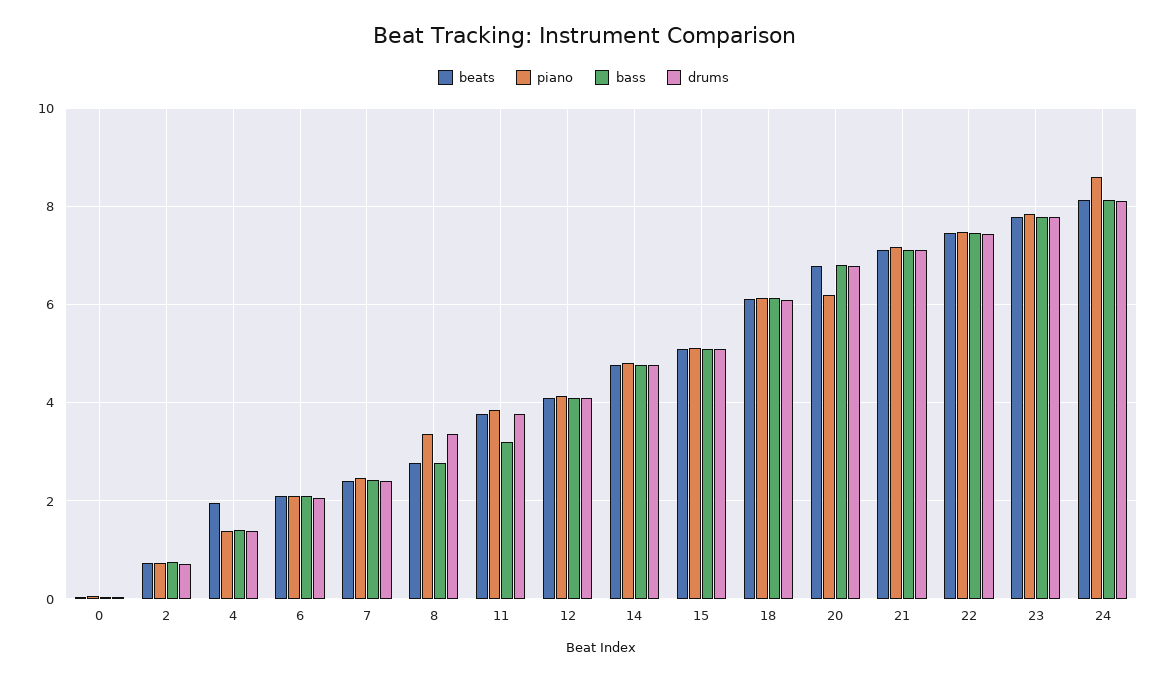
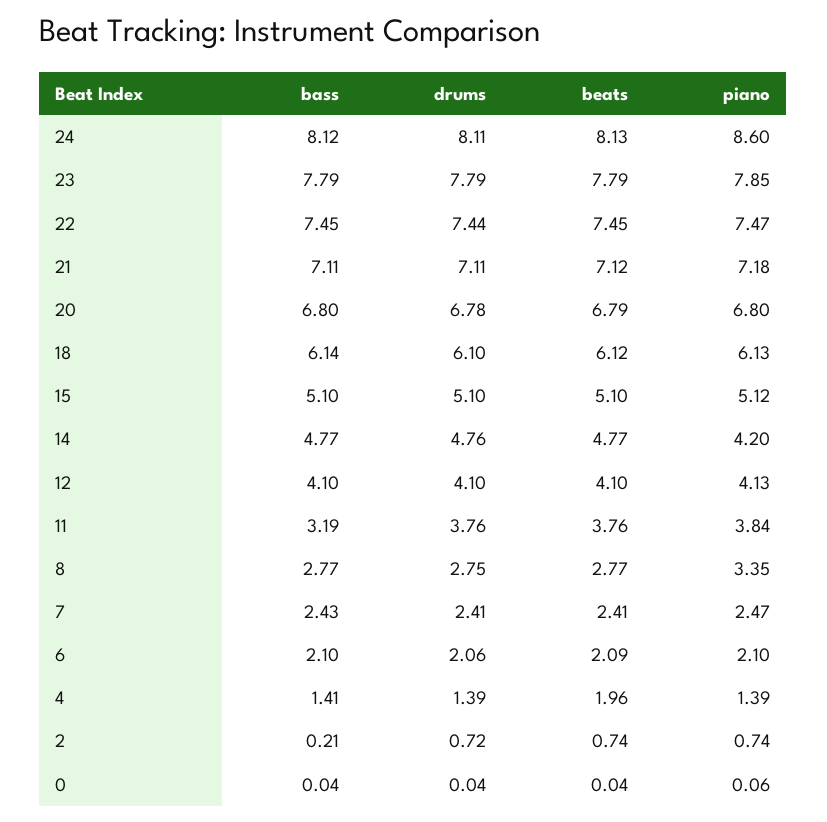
  {
    "beats": {
      "0": 0.04,
      "2": 0.74,
      "4": 1.96,
      "6": 2.09,
      "7": 2.41,
      "8": 2.77,
      "11": 3.76,
      "12": 4.1,
      "14": 4.77,
      "15": 5.1,
      "18": 6.12,
      "20": 6.79,
      "21": 7.12,
      "22": 7.45,
      "23": 7.79,
      "24": 8.13
    },
    "piano": {
      "0": 0.06,
      "2": 0.74,
      "4": 1.39,
      "6": 2.1,
      "7": 2.47,
      "8": 3.35,
      "11": 3.84,
      "12": 4.13,
-     "14": 4.8,
+     "14": 4.2,
      "15": 5.12,
      "18": 6.13,
-     "20": 6.2,
+     "20": 6.8,
      "21": 7.18,
      "22": 7.47,
      "23": 7.85,
      "24": 8.6
    },
    "bass": {
      "0": 0.04,
-     "2": 0.8,
+     "2": 0.21,
      "4": 1.41,
      "6": 2.1,
      "7": 2.43,
      "8": 2.77,
      "11": 3.19,
      "12": 4.1,
      "14": 4.77,
      "15": 5.1,
      "18": 6.14,
      "20": 6.8,
      "21": 7.11,
      "22": 7.45,
      "23": 7.79,
      "24": 8.12
    },
    "drums": {
      "0": 0.04,
      "2": 0.72,
      "4": 1.39,
      "6": 2.06,
      "7": 2.41,
-     "8": 3.4,
+     "8": 2.75,
      "11": 3.76,
      "12": 4.1,
      "14": 4.76,
      "15": 5.1,
      "18": 6.1,
      "20": 6.78,
      "21": 7.11,
      "22": 7.44,
      "23": 7.79,
      "24": 8.11
    }
  }

